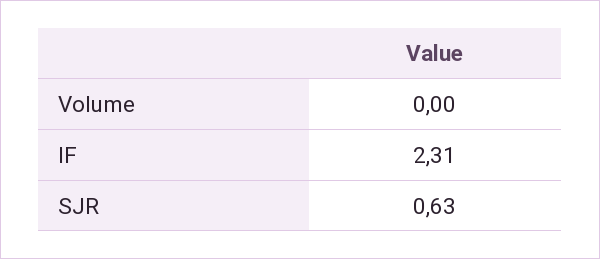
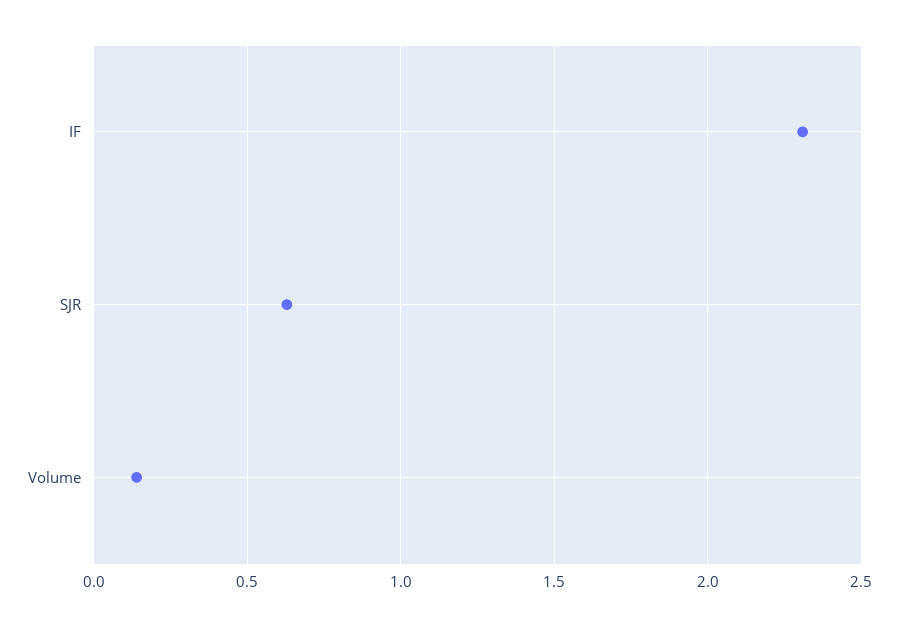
  {
-   "Volume": 0,
+   "Volume": 0.15,
    "IF": 2.31,
    "SJR": 0.63
  }

